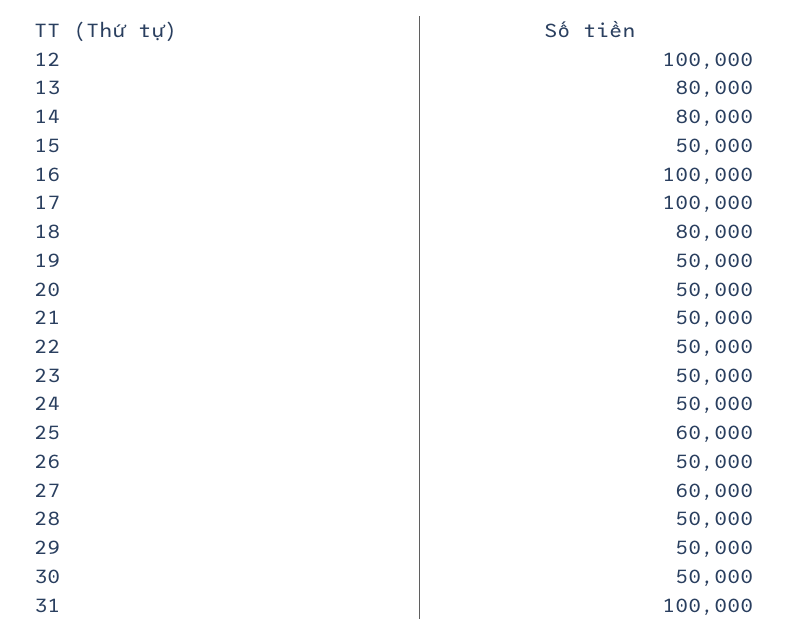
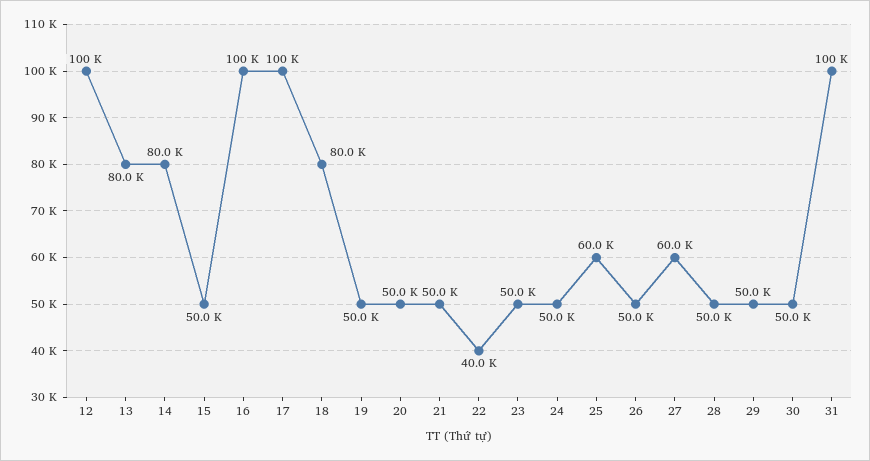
  {
    "12": 100000,
    "13": 80000,
    "14": 80000,
    "15": 50000,
    "16": 100000,
    "17": 100000,
    "18": 80000,
    "19": 50000,
    "20": 50000,
    "21": 50000,
-   "22": 50000,
+   "22": 40000,
    "23": 50000,
    "24": 50000,
    "25": 60000,
    "26": 50000,
    "27": 60000,
    "28": 50000,
    "29": 50000,
    "30": 50000,
    "31": 100000
  }

